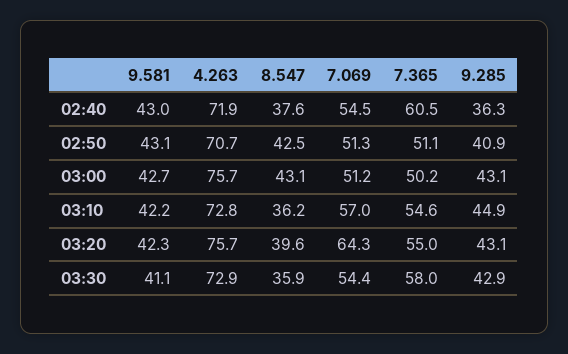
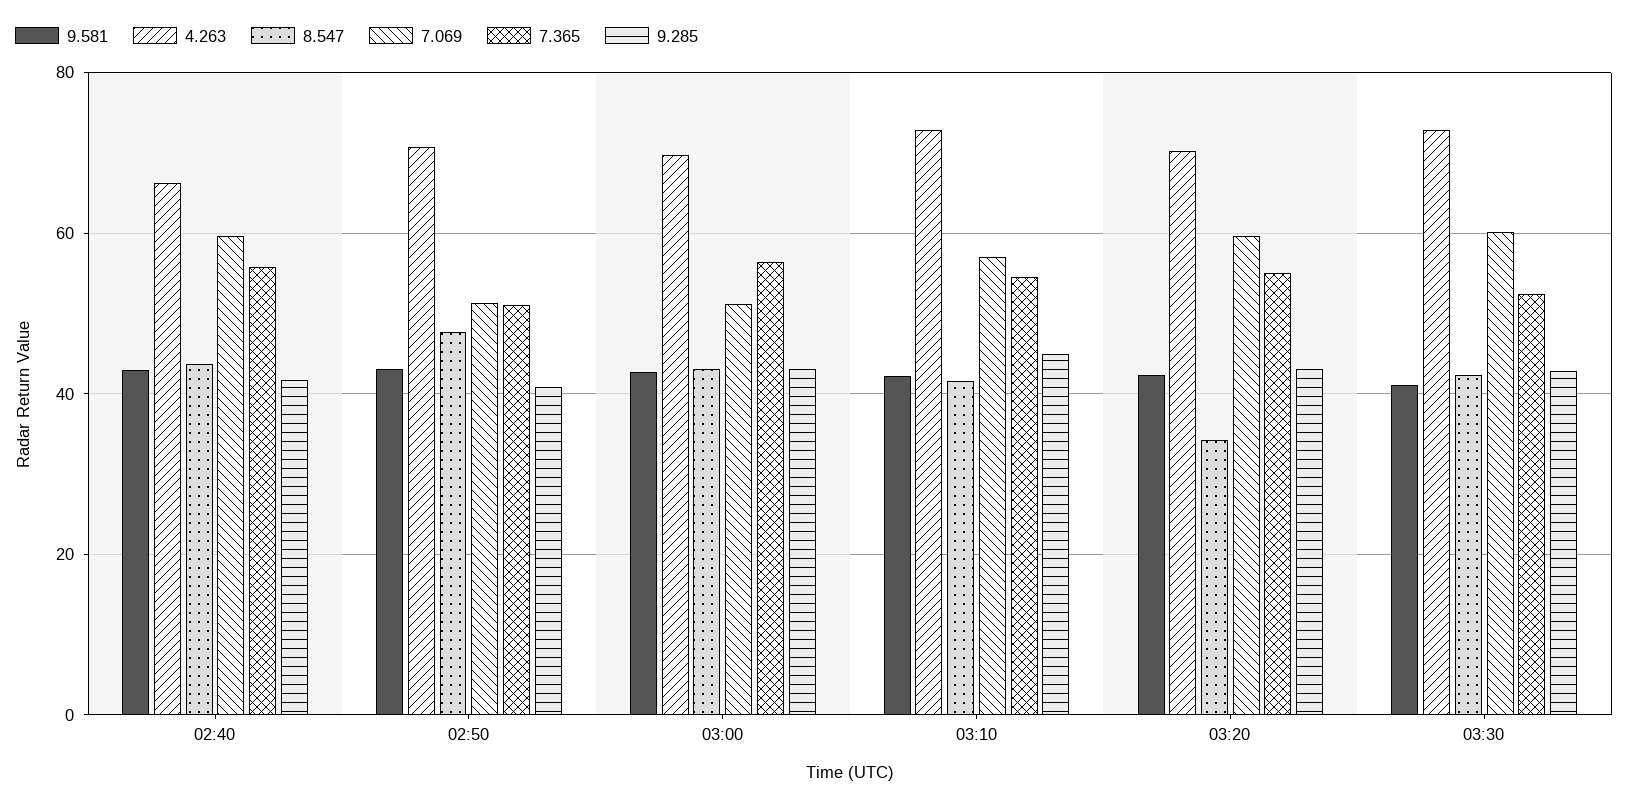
  {
    "9.581": {
      "02:40": 43,
      "02:50": 43.1,
      "03:00": 42.7,
      "03:10": 42.2,
      "03:20": 42.3,
      "03:30": 41.1
    },
    "4.263": {
-     "02:40": 71.9,
+     "02:40": 66,
      "02:50": 70.7,
-     "03:00": 75.7,
+     "03:00": 70,
      "03:10": 72.8,
-     "03:20": 75.7,
+     "03:20": 70,
      "03:30": 72.9
    },
    "8.547": {
-     "02:40": 37.6,
+     "02:40": 44,
-     "02:50": 42.5,
+     "02:50": 48,
      "03:00": 43.1,
-     "03:10": 36.2,
+     "03:10": 42,
-     "03:20": 39.6,
+     "03:20": 34,
-     "03:30": 35.9
+     "03:30": 42
    },
    "7.069": {
-     "02:40": 54.5,
+     "02:40": 60,
      "02:50": 51.3,
      "03:00": 51.2,
      "03:10": 57,
-     "03:20": 64.3,
+     "03:20": 60,
-     "03:30": 54.4
+     "03:30": 60
    },
    "7.365": {
-     "02:40": 60.5,
+     "02:40": 56,
      "02:50": 51.1,
-     "03:00": 50.2,
+     "03:00": 56,
      "03:10": 54.6,
      "03:20": 55,
-     "03:30": 58
+     "03:30": 52
    },
    "9.285": {
-     "02:40": 36.3,
+     "02:40": 42,
      "02:50": 40.9,
      "03:00": 43.1,
      "03:10": 44.9,
      "03:20": 43.1,
      "03:30": 42.9
    }
  }

